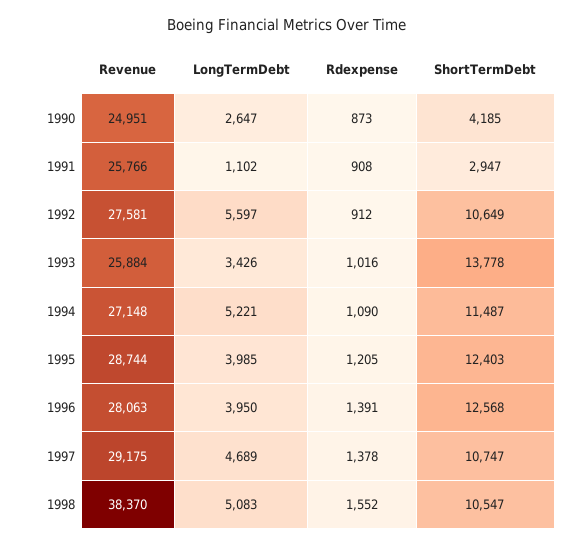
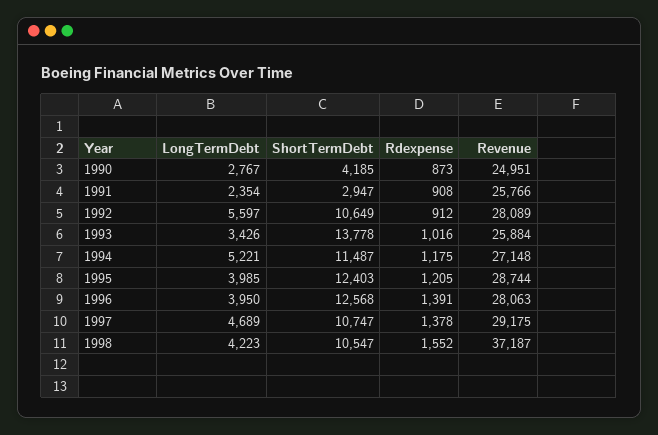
  {
    "Revenue": {
      "1990": 24951,
      "1991": 25766,
-     "1992": 27581,
+     "1992": 28089,
      "1993": 25884,
      "1994": 27148,
      "1995": 28744,
      "1996": 28063,
      "1997": 29175,
-     "1998": 38370
+     "1998": 37187
    },
    "LongTermDebt": {
-     "1990": 2647,
+     "1990": 2767,
-     "1991": 1102,
+     "1991": 2354,
      "1992": 5597,
      "1993": 3426,
      "1994": 5221,
      "1995": 3985,
      "1996": 3950,
      "1997": 4689,
-     "1998": 5083
+     "1998": 4223
    },
    "Rdexpense": {
      "1990": 873,
      "1991": 908,
      "1992": 912,
      "1993": 1016,
-     "1994": 1090,
+     "1994": 1175,
      "1995": 1205,
      "1996": 1391,
      "1997": 1378,
      "1998": 1552
    },
    "ShortTermDebt": {
      "1990": 4185,
      "1991": 2947,
      "1992": 10649,
      "1993": 13778,
      "1994": 11487,
      "1995": 12403,
      "1996": 12568,
      "1997": 10747,
      "1998": 10547
    }
  }

